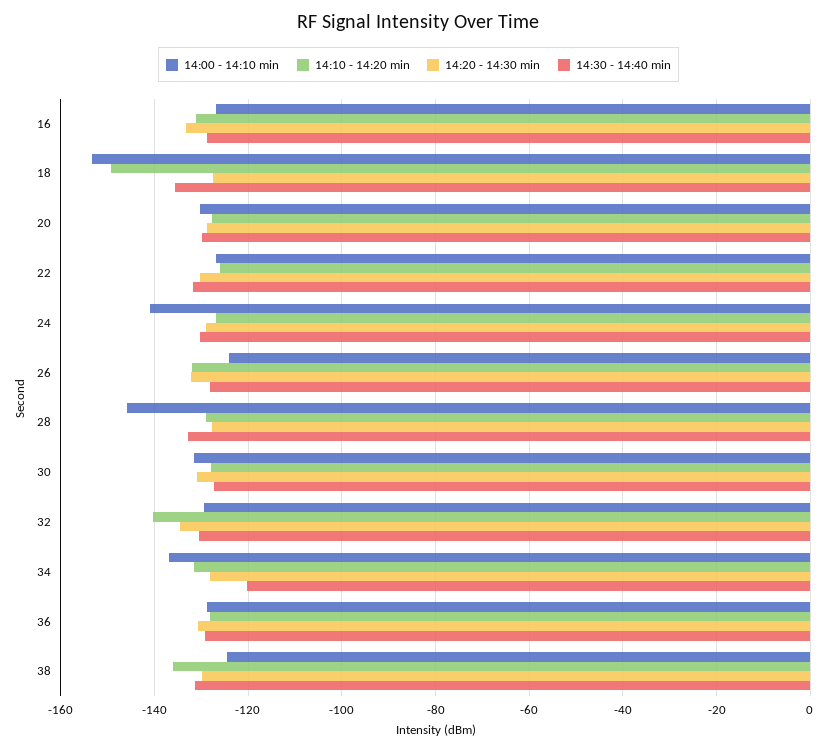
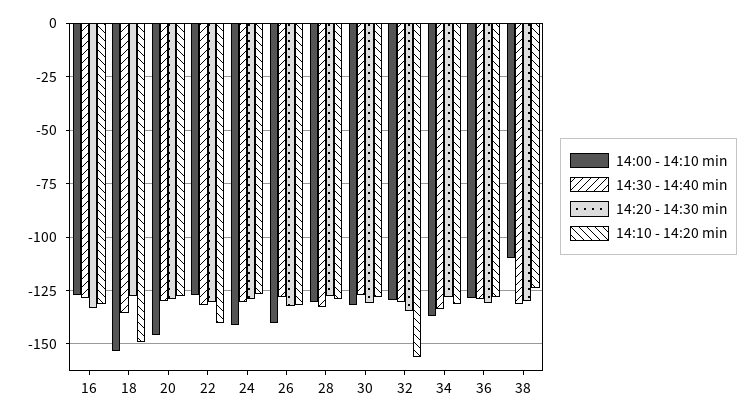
  {
    "14:00 - 14:10 min": {
      "16": -126,
      "18": -154,
-     "20": -130,
+     "20": -145,
      "22": -126,
      "24": -142,
-     "26": -124,
+     "26": -140,
-     "28": -146,
+     "28": -130,
      "30": -132,
      "32": -130,
      "34": -138,
      "36": -128,
-     "38": -124
+     "38": -110
    },
    "14:10 - 14:20 min": {
      "16": -132,
      "18": -150,
      "20": -128,
-     "22": -126,
+     "22": -140,
      "24": -126,
      "26": -132,
      "28": -130,
      "30": -128,
-     "32": -140,
+     "32": -155,
      "34": -132,
      "36": -128,
-     "38": -136
+     "38": -125
    },
    "14:20 - 14:30 min": {
      "16": -134,
      "18": -128,
      "20": -128,
      "22": -130,
      "24": -130,
      "26": -132,
      "28": -128,
      "30": -132,
      "32": -134,
      "34": -128,
      "36": -130,
      "38": -130
    },
    "14:30 - 14:40 min": {
      "16": -128,
      "18": -136,
      "20": -130,
      "22": -132,
      "24": -130,
      "26": -128,
      "28": -132,
      "30": -128,
      "32": -130,
-     "34": -120,
+     "34": -135,
      "36": -130,
      "38": -132
    }
  }

